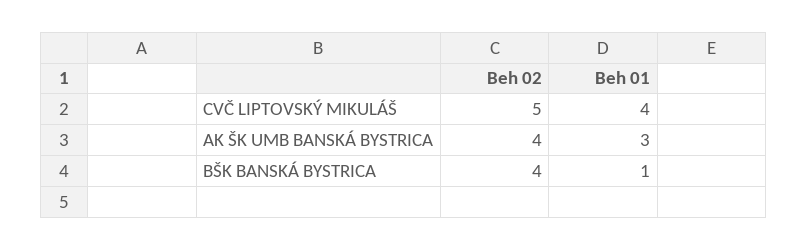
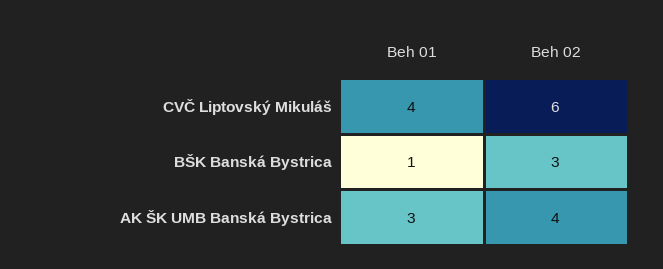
  {
    "Beh 02": {
-     "CVČ LIPTOVSKÝ MIKULÁŠ": 5,
+     "CVČ LIPTOVSKÝ MIKULÁŠ": 6,
      "AK ŠK UMB BANSKÁ BYSTRICA": 4,
-     "BŠK BANSKÁ BYSTRICA": 4
+     "BŠK BANSKÁ BYSTRICA": 3
    },
    "Beh 01": {
      "CVČ LIPTOVSKÝ MIKULÁŠ": 4,
      "AK ŠK UMB BANSKÁ BYSTRICA": 3,
      "BŠK BANSKÁ BYSTRICA": 1
    }
  }

